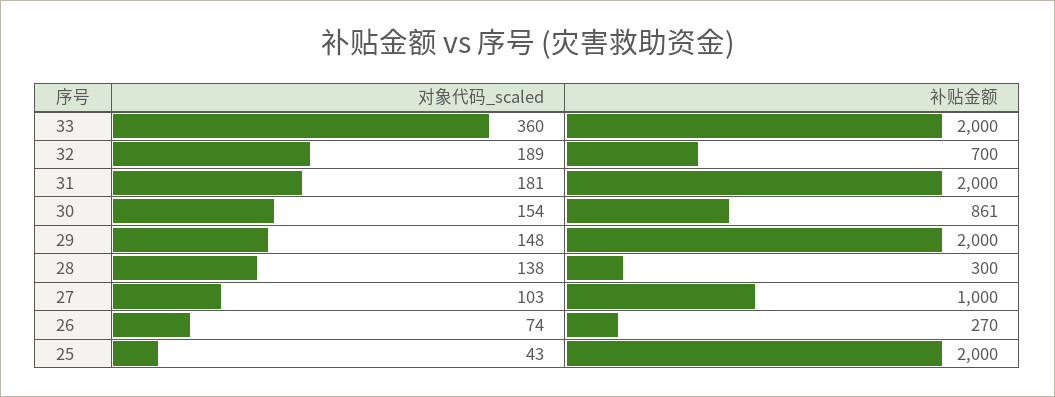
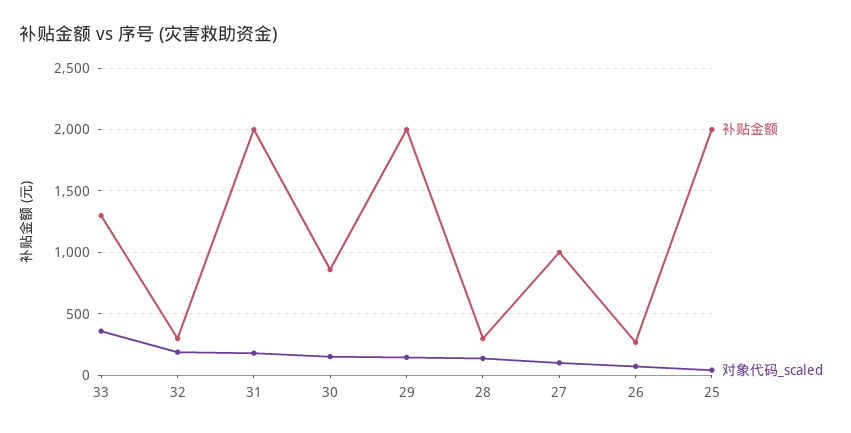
  {
    "对象代码_scaled": {
      "33": 360,
      "32": 189,
      "31": 181,
      "30": 154,
      "29": 148,
      "28": 138,
      "27": 103,
      "26": 74,
      "25": 43
    },
    "补贴金额": {
-     "33": 2000,
+     "33": 1300,
-     "32": 700,
+     "32": 300,
      "31": 2000,
      "30": 861,
      "29": 2000,
      "28": 300,
      "27": 1000,
      "26": 270,
      "25": 2000
    }
  }

